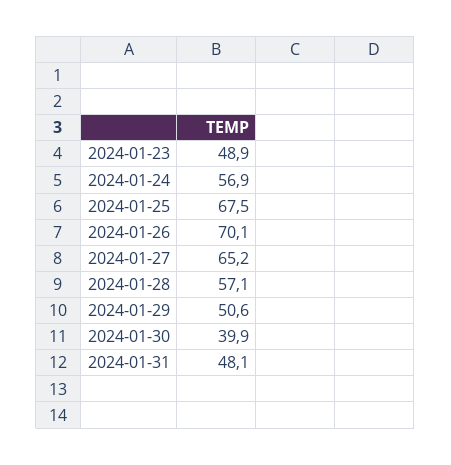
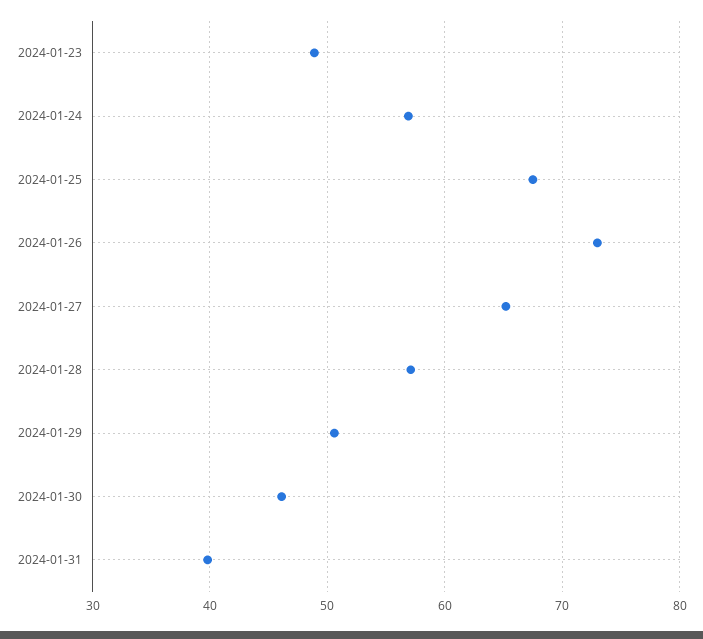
  {
    "2024-01-23": 48.9,
    "2024-01-24": 56.9,
    "2024-01-25": 67.5,
-   "2024-01-26": 70.1,
+   "2024-01-26": 73,
    "2024-01-27": 65.2,
    "2024-01-28": 57.1,
    "2024-01-29": 50.6,
-   "2024-01-30": 39.9,
+   "2024-01-30": 46,
-   "2024-01-31": 48.1
+   "2024-01-31": 40
  }

